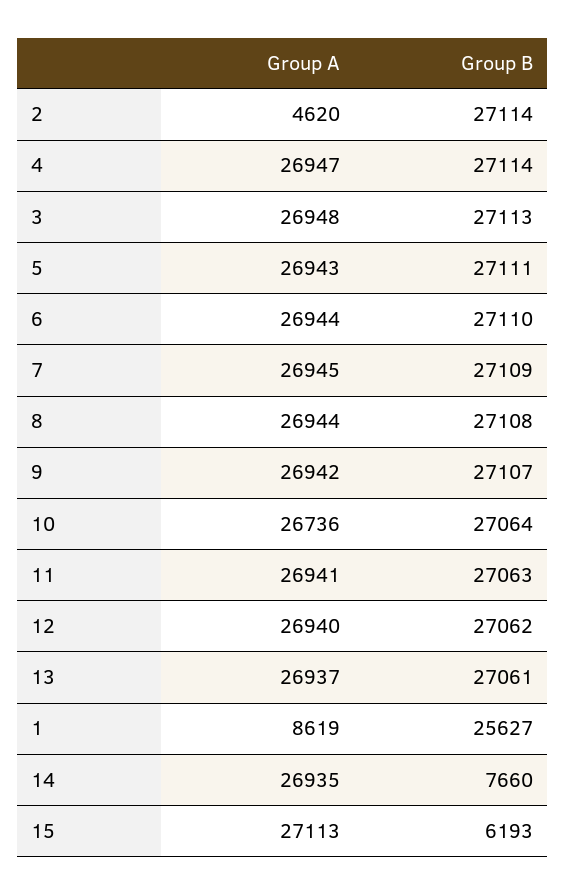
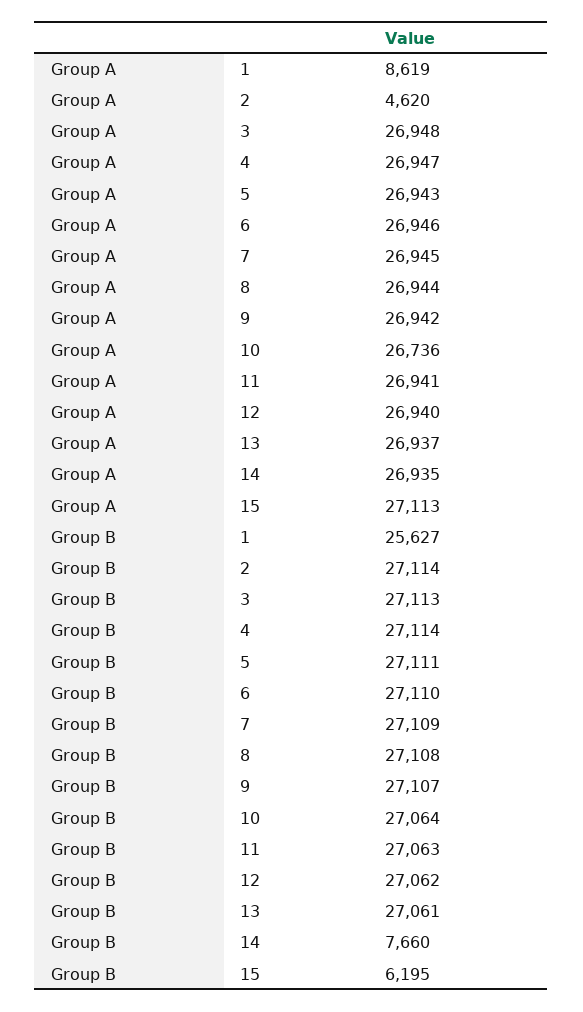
  {
    "Group A": {
      "2": 4620,
      "4": 26947,
      "3": 26948,
      "5": 26943,
-     "6": 26944,
+     "6": 26946,
      "7": 26945,
      "8": 26944,
      "9": 26942,
      "10": 26736,
      "11": 26941,
      "12": 26940,
      "13": 26937,
      "1": 8619,
      "14": 26935,
      "15": 27113
    },
    "Group B": {
      "2": 27114,
      "4": 27114,
      "3": 27113,
      "5": 27111,
      "6": 27110,
      "7": 27109,
      "8": 27108,
      "9": 27107,
      "10": 27064,
      "11": 27063,
      "12": 27062,
      "13": 27061,
      "1": 25627,
      "14": 7660,
-     "15": 6193
+     "15": 6195
    }
  }

